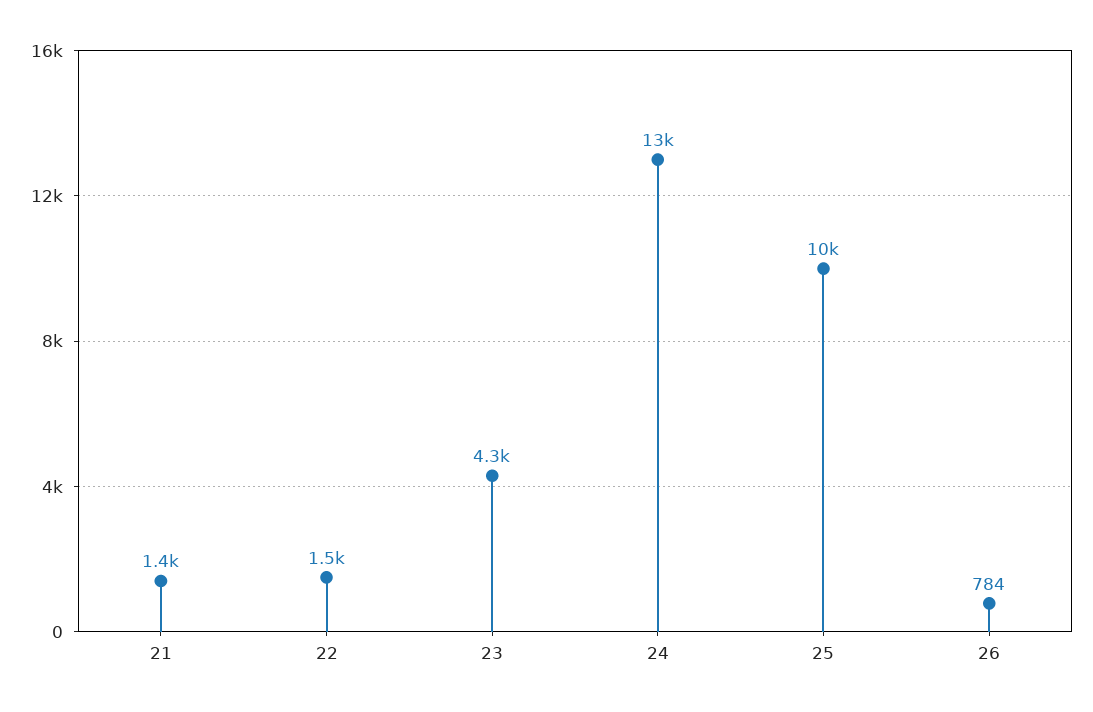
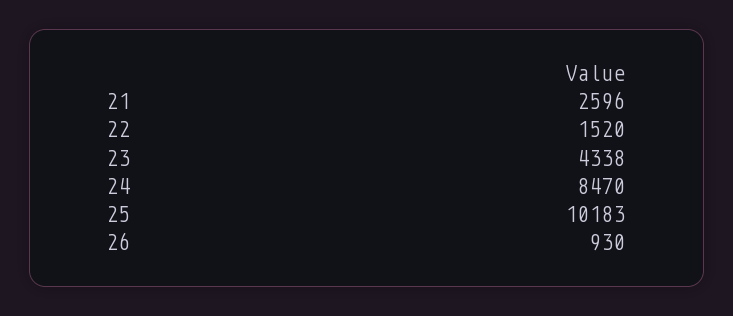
  {
-   "21": 1400,
+   "21": 2596,
    "22": 1520,
    "23": 4338,
-   "24": 13000,
+   "24": 8470,
    "25": 10183,
-   "26": 784
+   "26": 930
  }

